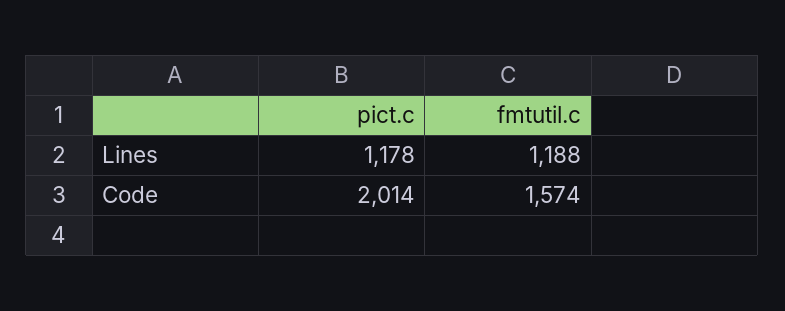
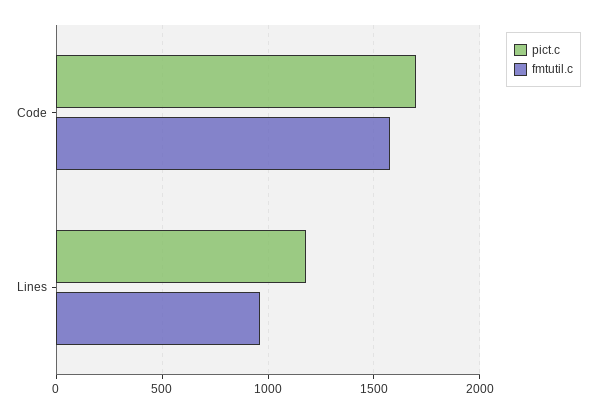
  {
    "pict.c": {
      "Lines": 1178,
-     "Code": 2014
+     "Code": 1700
    },
    "fmtutil.c": {
-     "Lines": 1188,
+     "Lines": 950,
      "Code": 1574
    }
  }

